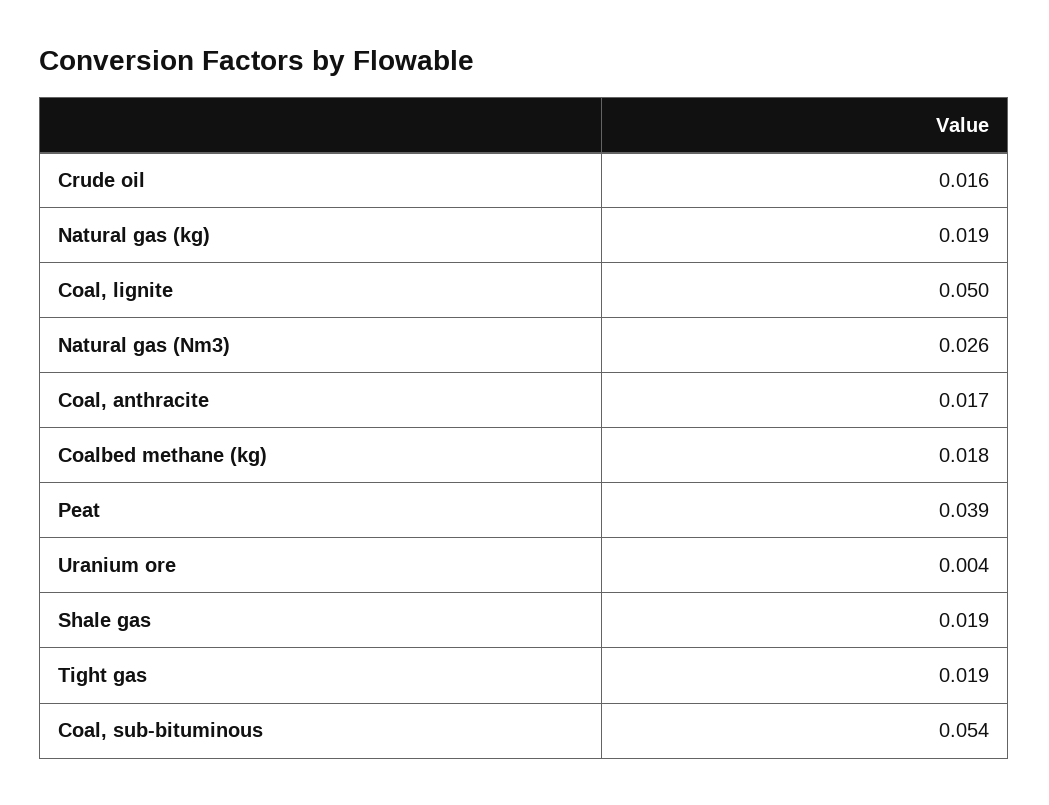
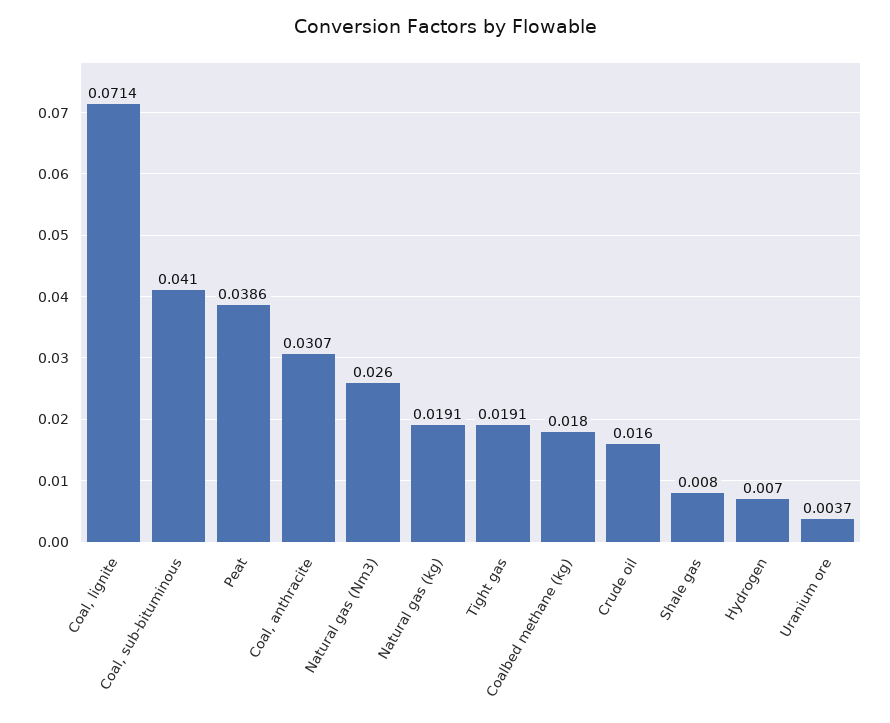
  {
    "Crude oil": 0.016,
    "Natural gas (kg)": 0.0191,
-   "Coal, lignite": 0.05,
+   "Coal, lignite": 0.0714,
    "Natural gas (Nm3)": 0.026,
-   "Coal, anthracite": 0.017,
+   "Coal, anthracite": 0.0307,
    "Coalbed methane (kg)": 0.018,
    "Peat": 0.0386,
    "Uranium ore": 0.0037,
-   "Shale gas": 0.019,
+   "Shale gas": 0.008,
    "Tight gas": 0.0191,
-   "Coal, sub-bituminous": 0.054
+   "Coal, sub-bituminous": 0.041,
+   "Hydrogen": 0.007
  }

